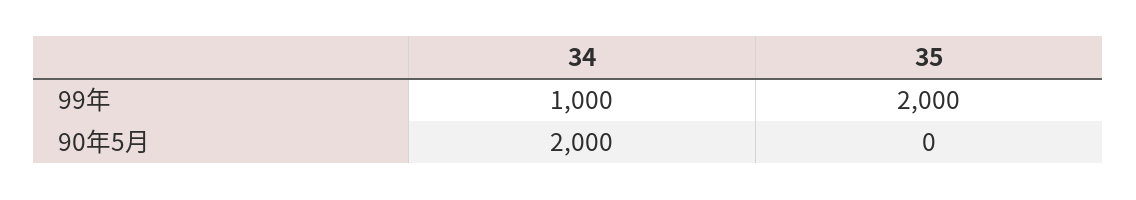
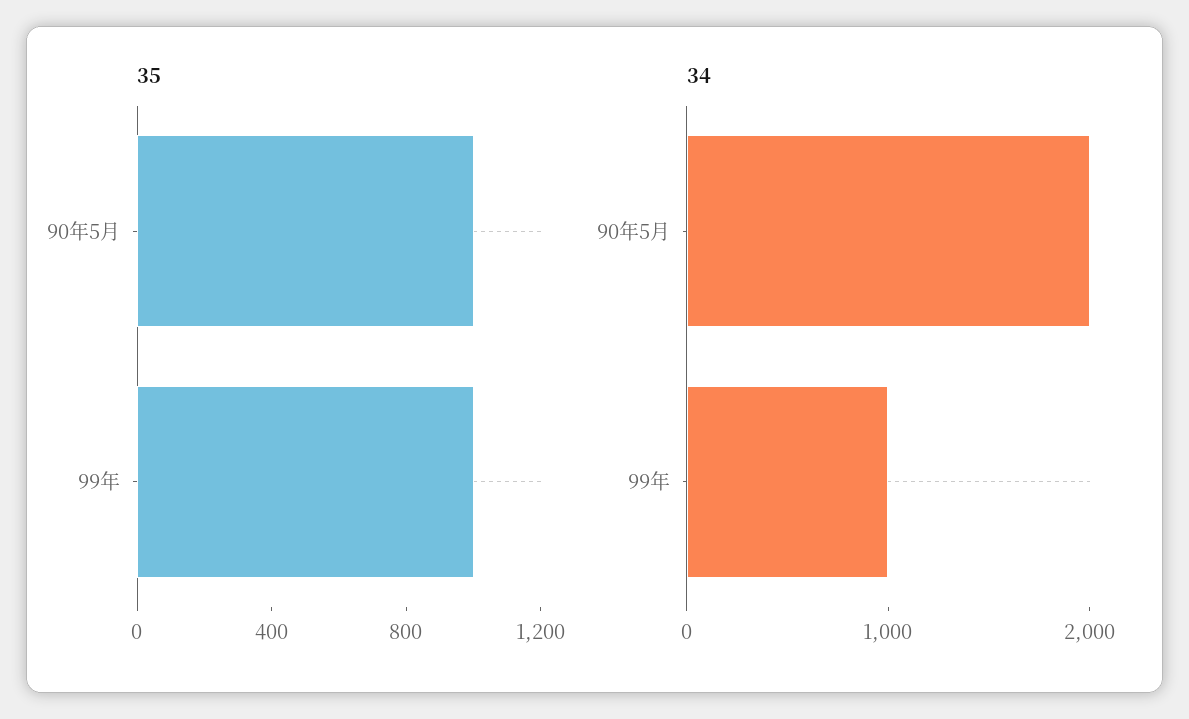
  {
    "34": {
      "99年": 1000,
      "90年5月": 2000
    },
    "35": {
-     "99年": 2000,
+     "99年": 1000,
-     "90年5月": 0
+     "90年5月": 1000
    }
  }

